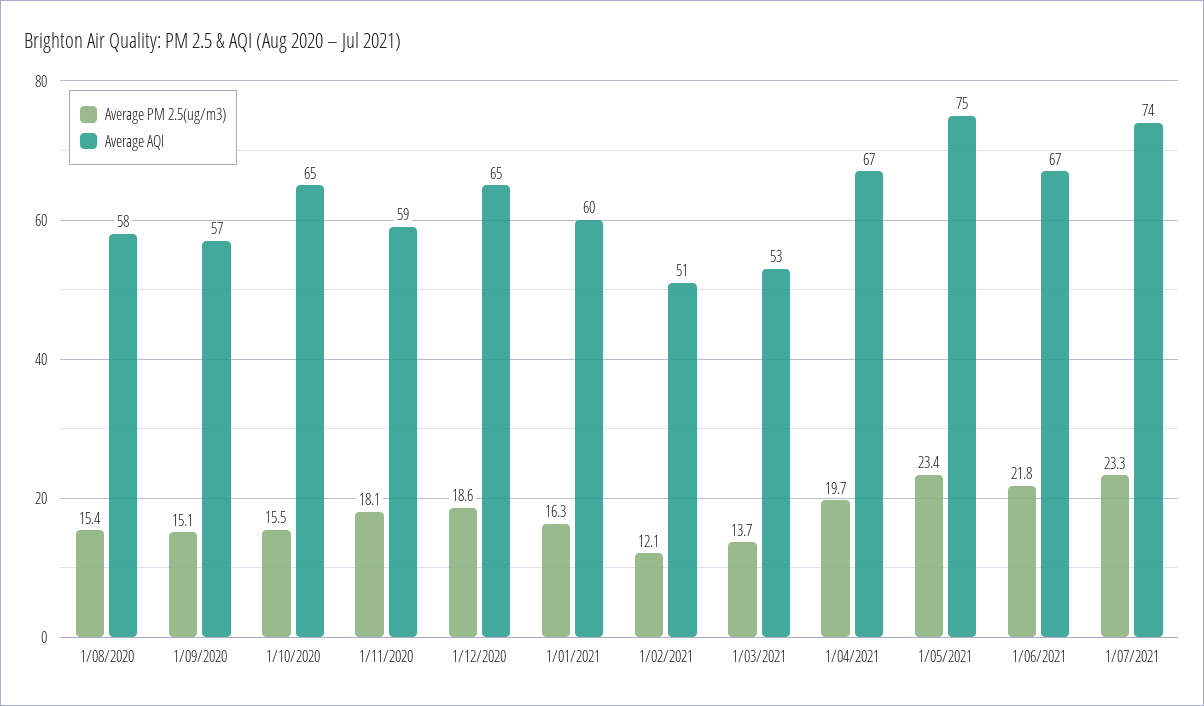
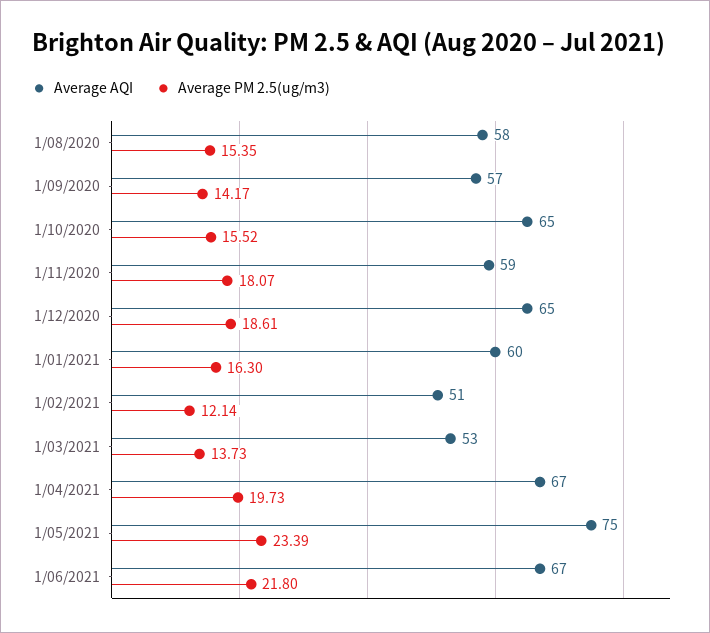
  {
    "Average PM 2.5(ug/m3)": {
      "1/08/2020": 15.35,
-     "1/09/2020": 15.1,
+     "1/09/2020": 14.17,
      "1/10/2020": 15.52,
      "1/11/2020": 18.07,
      "1/12/2020": 18.61,
      "1/01/2021": 16.3,
      "1/02/2021": 12.14,
      "1/03/2021": 13.73,
      "1/04/2021": 19.73,
      "1/05/2021": 23.39,
-     "1/06/2021": 21.8,
+     "1/06/2021": 21.8
-     "1/07/2021": 23.3
    },
    "Average AQI": {
      "1/08/2020": 58,
      "1/09/2020": 57,
      "1/10/2020": 65,
      "1/11/2020": 59,
      "1/12/2020": 65,
      "1/01/2021": 60,
      "1/02/2021": 51,
      "1/03/2021": 53,
      "1/04/2021": 67,
      "1/05/2021": 75,
-     "1/06/2021": 67,
+     "1/06/2021": 67
-     "1/07/2021": 74
    }
  }

